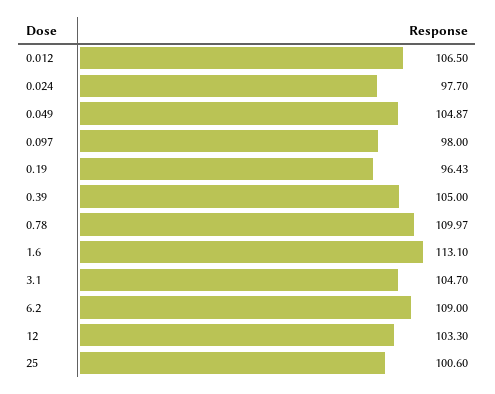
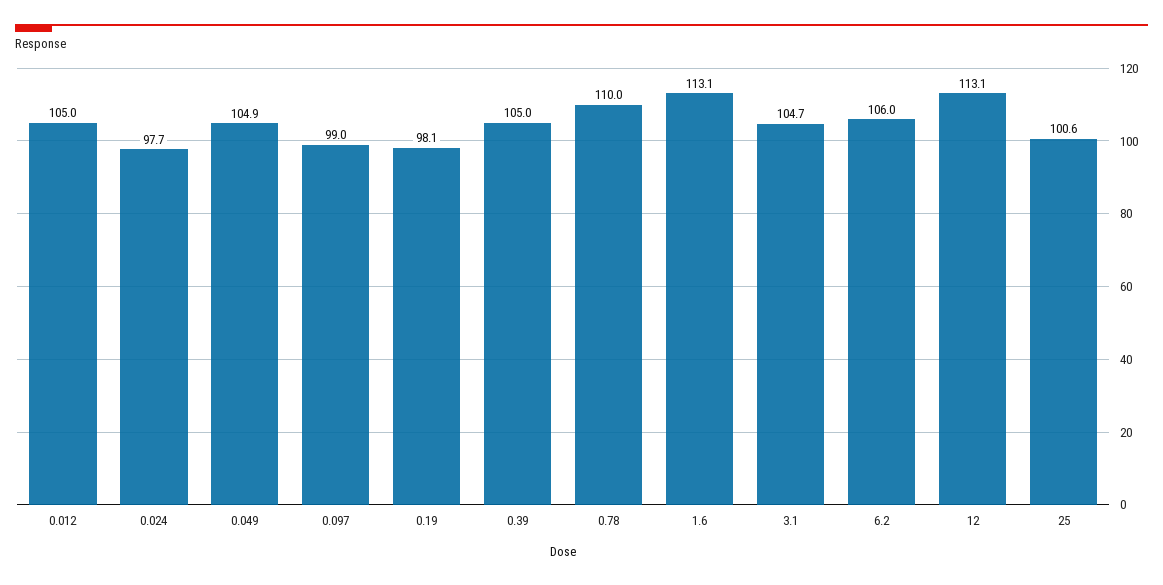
  {
-   "0.012": 106.5,
+   "0.012": 105,
    "0.024": 97.7,
    "0.049": 104.87,
-   "0.097": 98,
+   "0.097": 99,
-   "0.19": 96.43,
+   "0.19": 98.1,
    "0.39": 105,
    "0.78": 109.97,
    "1.6": 113.1,
    "3.1": 104.7,
-   "6.2": 109,
+   "6.2": 106,
-   "12": 103.3,
+   "12": 113.1,
    "25": 100.6
  }

